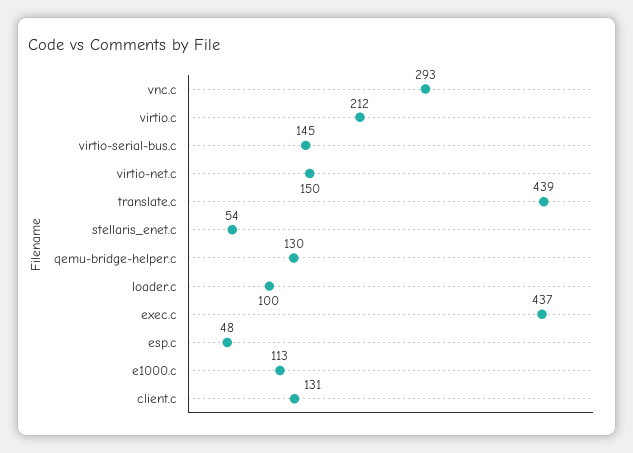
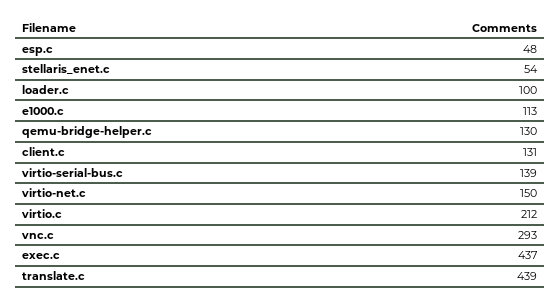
  {
    "vnc.c": 293,
    "virtio.c": 212,
-   "virtio-serial-bus.c": 145,
+   "virtio-serial-bus.c": 139,
    "virtio-net.c": 150,
    "translate.c": 439,
    "stellaris_enet.c": 54,
    "qemu-bridge-helper.c": 130,
    "loader.c": 100,
    "exec.c": 437,
    "esp.c": 48,
    "e1000.c": 113,
    "client.c": 131
  }

